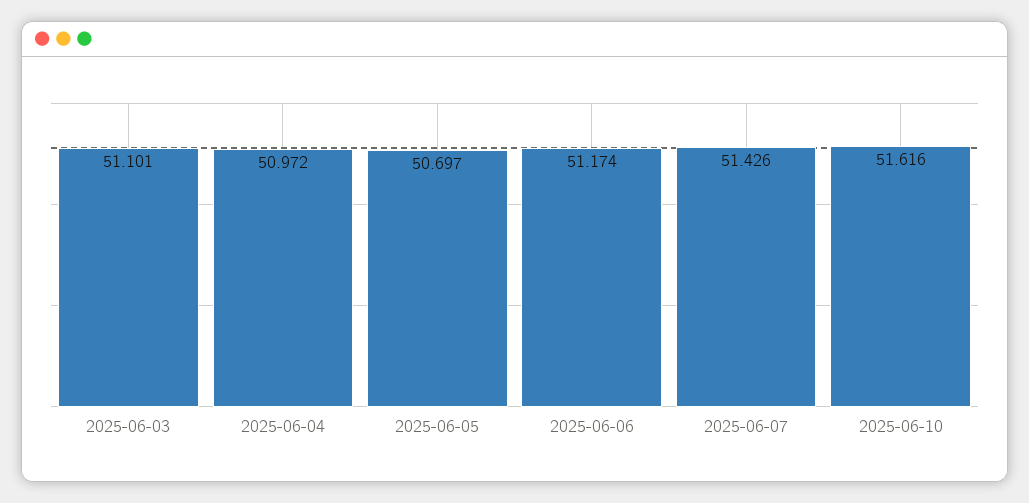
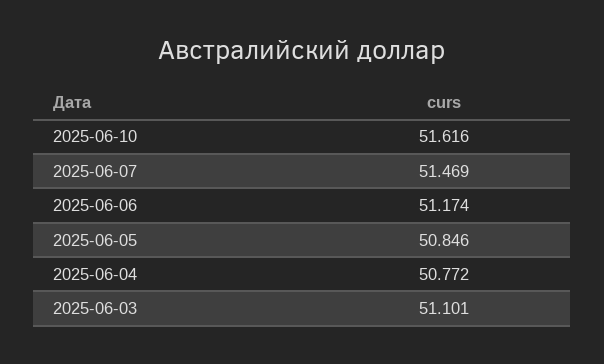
  {
    "2025-06-03": 51.101,
-   "2025-06-04": 50.972,
+   "2025-06-04": 50.772,
-   "2025-06-05": 50.697,
+   "2025-06-05": 50.846,
    "2025-06-06": 51.174,
-   "2025-06-07": 51.426,
+   "2025-06-07": 51.469,
    "2025-06-10": 51.616
  }

